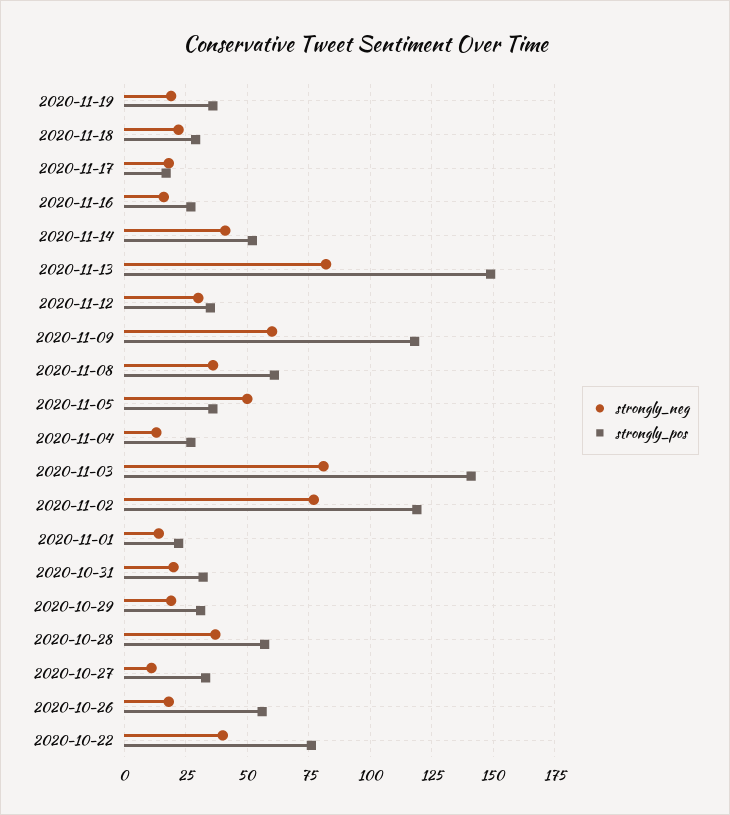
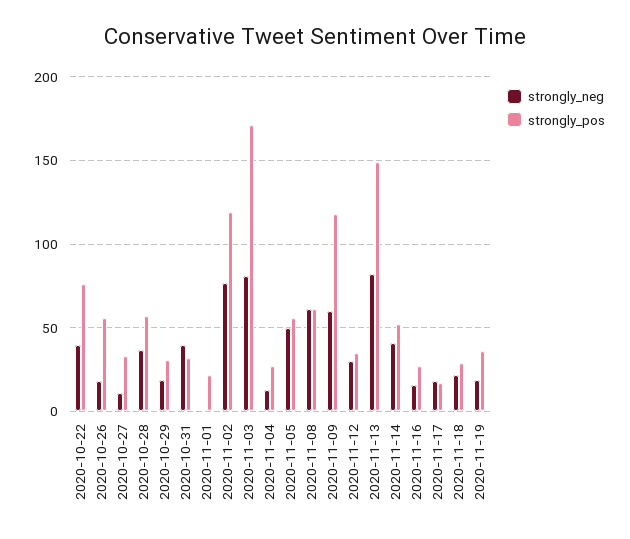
  {
    "strongly_neg": {
      "2020-11-19": 20,
      "2020-11-18": 20,
      "2020-11-17": 20,
      "2020-11-16": 15,
      "2020-11-14": 40,
      "2020-11-13": 80,
      "2020-11-12": 30,
      "2020-11-09": 60,
-     "2020-11-08": 35,
+     "2020-11-08": 60,
      "2020-11-05": 50,
      "2020-11-04": 15,
      "2020-11-03": 80,
      "2020-11-02": 75,
-     "2020-11-01": 15,
+     "2020-11-01": 0,
-     "2020-10-31": 20,
+     "2020-10-31": 40,
      "2020-10-29": 20,
      "2020-10-28": 35,
      "2020-10-27": 10,
      "2020-10-26": 20,
      "2020-10-22": 40
    },
    "strongly_pos": {
      "2020-11-19": 35,
      "2020-11-18": 30,
      "2020-11-17": 15,
      "2020-11-16": 25,
      "2020-11-14": 50,
      "2020-11-13": 150,
      "2020-11-12": 35,
      "2020-11-09": 120,
      "2020-11-08": 60,
-     "2020-11-05": 35,
+     "2020-11-05": 55,
      "2020-11-04": 25,
-     "2020-11-03": 140,
+     "2020-11-03": 170,
      "2020-11-02": 120,
      "2020-11-01": 20,
      "2020-10-31": 30,
      "2020-10-29": 30,
      "2020-10-28": 55,
      "2020-10-27": 35,
      "2020-10-26": 55,
      "2020-10-22": 75
    }
  }

